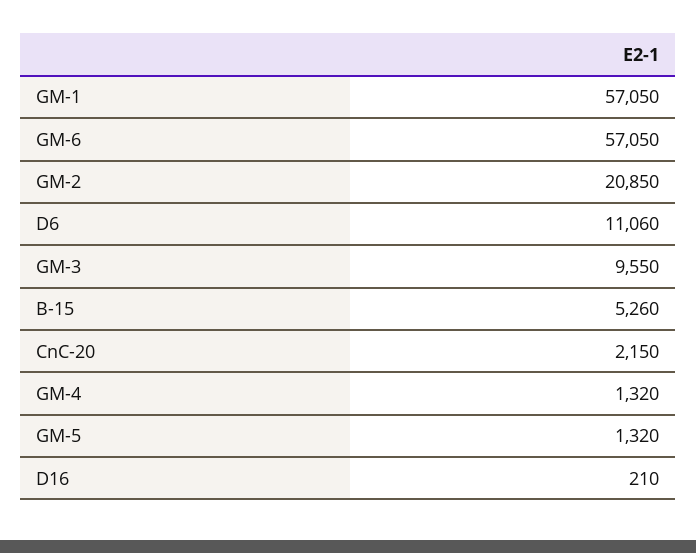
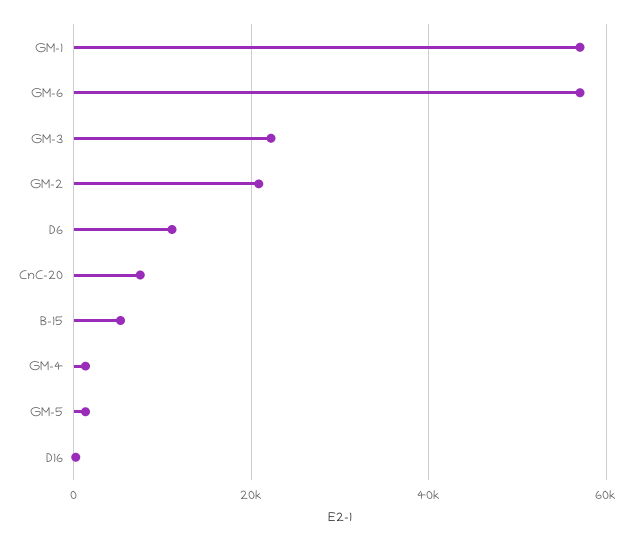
  {
    "GM-1": 57050,
    "GM-6": 57050,
    "GM-2": 20850,
    "D6": 11060,
-   "GM-3": 9550,
+   "GM-3": 22000,
    "B-15": 5260,
-   "CnC-20": 2150,
+   "CnC-20": 8000,
    "GM-4": 1320,
    "GM-5": 1320,
    "D16": 210
  }

